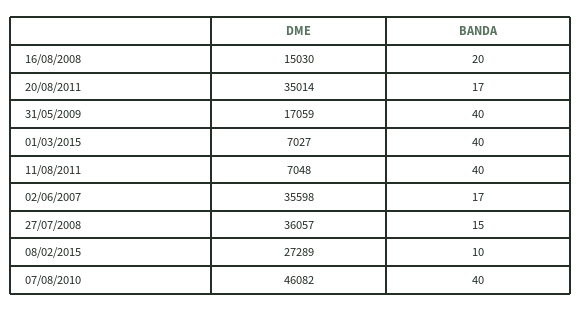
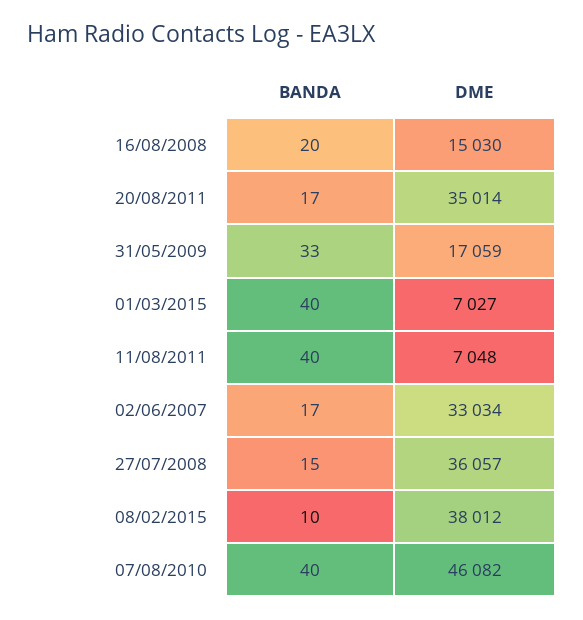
  {
    "DME": {
      "16/08/2008": 15030,
      "20/08/2011": 35014,
      "31/05/2009": 17059,
      "01/03/2015": 7027,
      "11/08/2011": 7048,
-     "02/06/2007": 35598,
+     "02/06/2007": 33034,
      "27/07/2008": 36057,
-     "08/02/2015": 27289,
+     "08/02/2015": 38012,
      "07/08/2010": 46082
    },
    "BANDA": {
      "16/08/2008": 20,
      "20/08/2011": 17,
-     "31/05/2009": 40,
+     "31/05/2009": 33,
      "01/03/2015": 40,
      "11/08/2011": 40,
      "02/06/2007": 17,
      "27/07/2008": 15,
      "08/02/2015": 10,
      "07/08/2010": 40
    }
  }

